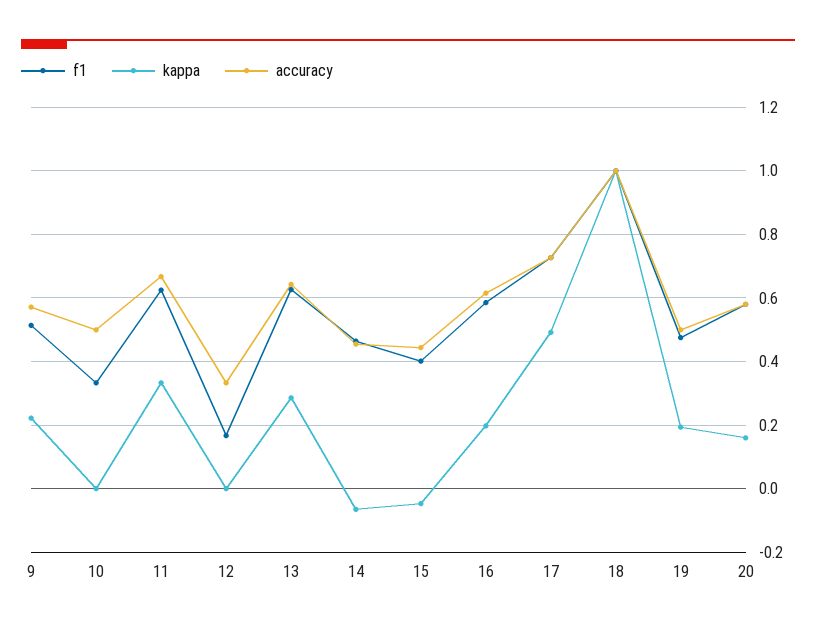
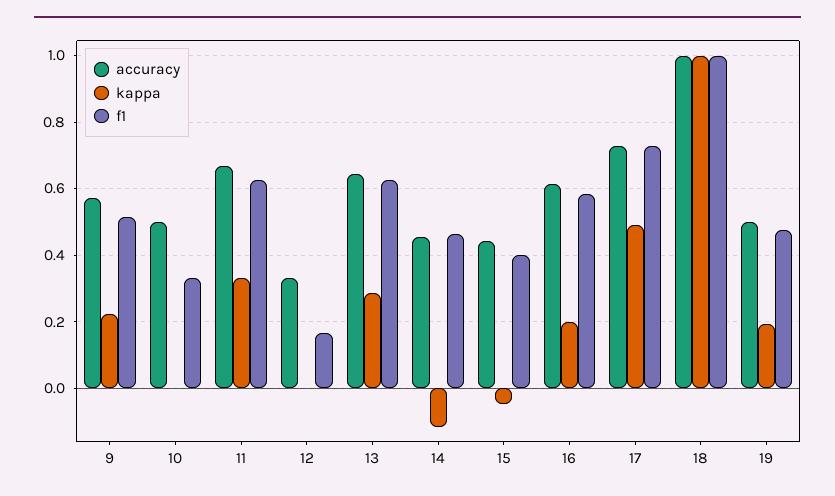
  {
    "f1": {
      "9": 0.52,
      "10": 0.34,
      "11": 0.62,
      "12": 0.16,
      "13": 0.62,
      "14": 0.46,
      "15": 0.4,
      "16": 0.58,
      "17": 0.72,
      "18": 1,
-     "19": 0.48,
+     "19": 0.48
-     "20": 0.58
    },
    "kappa": {
      "9": 0.22,
      "10": 0,
      "11": 0.34,
      "12": 0,
      "13": 0.28,
-     "14": -0.06,
+     "14": -0.12,
      "15": -0.04,
      "16": 0.2,
      "17": 0.5,
      "18": 1,
-     "19": 0.2,
+     "19": 0.2
-     "20": 0.16
    },
    "accuracy": {
      "9": 0.58,
      "10": 0.5,
      "11": 0.66,
      "12": 0.34,
      "13": 0.64,
      "14": 0.46,
      "15": 0.44,
      "16": 0.62,
      "17": 0.72,
      "18": 1,
-     "19": 0.5,
+     "19": 0.5
-     "20": 0.58
    }
  }

